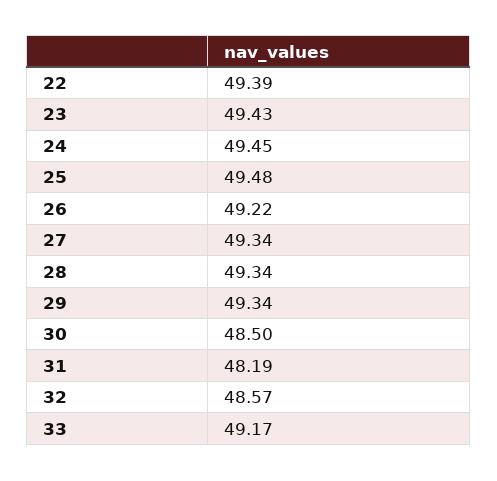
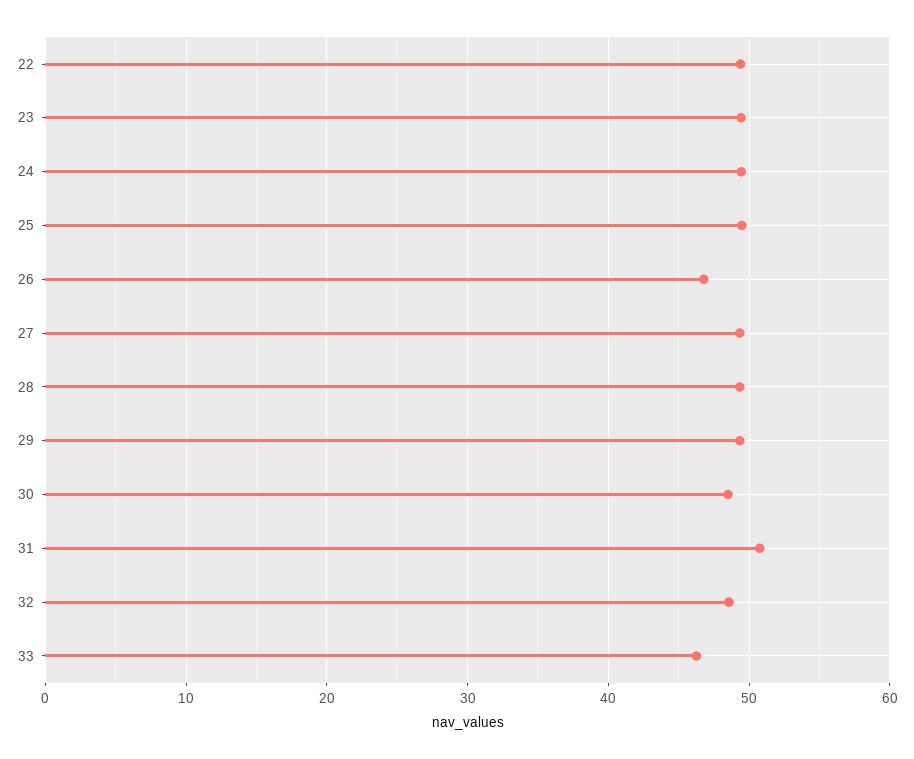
  {
    "22": 49.39,
    "23": 49.43,
    "24": 49.45,
    "25": 49.48,
-   "26": 49.22,
+   "26": 47,
    "27": 49.34,
    "28": 49.34,
    "29": 49.34,
    "30": 48.5,
-   "31": 48.19,
+   "31": 51,
    "32": 48.57,
-   "33": 49.17
+   "33": 46
  }

